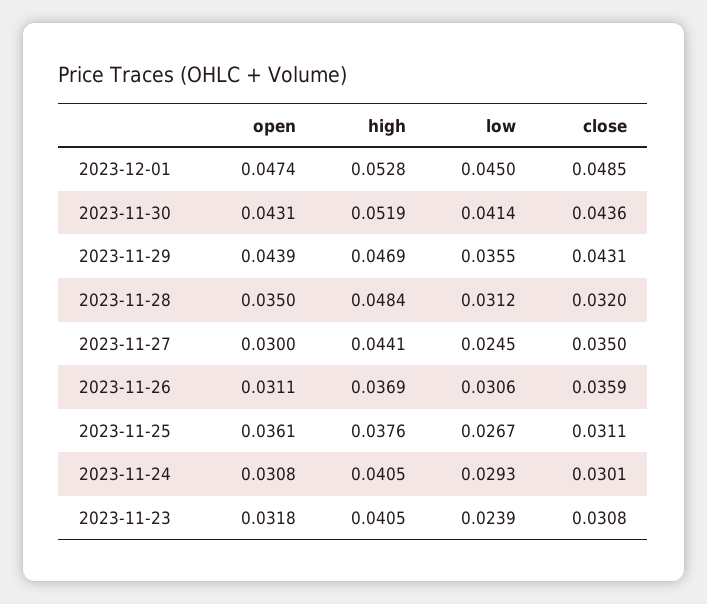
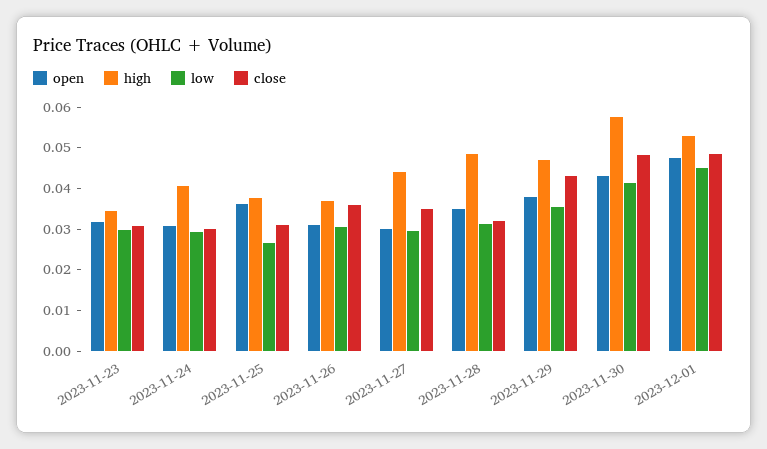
  {
    "open": {
      "2023-12-01": 0.0474,
      "2023-11-30": 0.0431,
-     "2023-11-29": 0.0439,
+     "2023-11-29": 0.038,
      "2023-11-28": 0.035,
      "2023-11-27": 0.03,
      "2023-11-26": 0.0311,
      "2023-11-25": 0.0361,
      "2023-11-24": 0.0308,
      "2023-11-23": 0.0318
    },
    "high": {
      "2023-12-01": 0.0528,
-     "2023-11-30": 0.0519,
+     "2023-11-30": 0.058,
      "2023-11-29": 0.0469,
      "2023-11-28": 0.0484,
      "2023-11-27": 0.0441,
      "2023-11-26": 0.0369,
      "2023-11-25": 0.0376,
      "2023-11-24": 0.0405,
-     "2023-11-23": 0.0405
+     "2023-11-23": 0.034
    },
    "low": {
      "2023-12-01": 0.045,
      "2023-11-30": 0.0414,
      "2023-11-29": 0.0355,
      "2023-11-28": 0.0312,
-     "2023-11-27": 0.0245,
+     "2023-11-27": 0.03,
      "2023-11-26": 0.0306,
      "2023-11-25": 0.0267,
      "2023-11-24": 0.0293,
-     "2023-11-23": 0.0239
+     "2023-11-23": 0.03
    },
    "close": {
      "2023-12-01": 0.0485,
-     "2023-11-30": 0.0436,
+     "2023-11-30": 0.048,
      "2023-11-29": 0.0431,
      "2023-11-28": 0.032,
      "2023-11-27": 0.035,
      "2023-11-26": 0.0359,
      "2023-11-25": 0.0311,
      "2023-11-24": 0.0301,
      "2023-11-23": 0.0308
    }
  }

